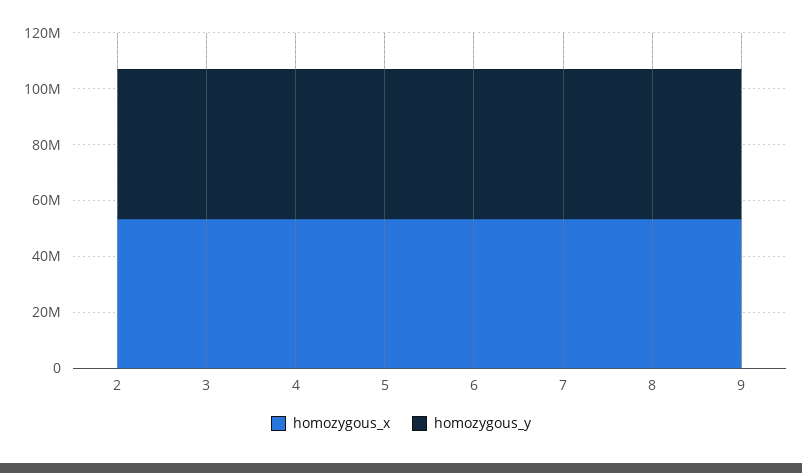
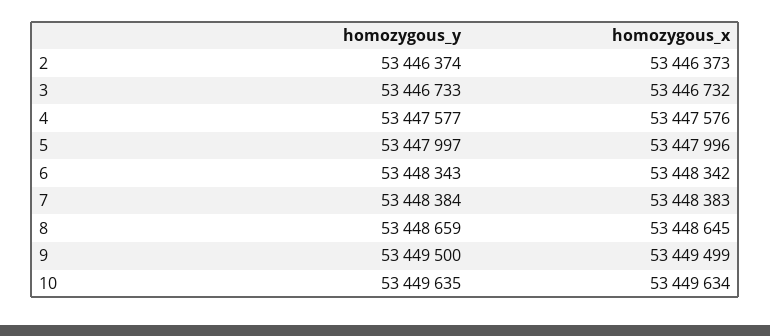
  {
    "homozygous_x": {
      "2": 53446373,
      "3": 53446732,
      "4": 53447576,
      "5": 53447996,
      "6": 53448342,
      "7": 53448383,
      "8": 53448645,
-     "9": 53449499
+     "9": 53449499,
+     "10": 53449634
    },
    "homozygous_y": {
      "2": 53446374,
      "3": 53446733,
      "4": 53447577,
      "5": 53447997,
      "6": 53448343,
      "7": 53448384,
      "8": 53448659,
-     "9": 53449500
+     "9": 53449500,
+     "10": 53449635
    }
  }

